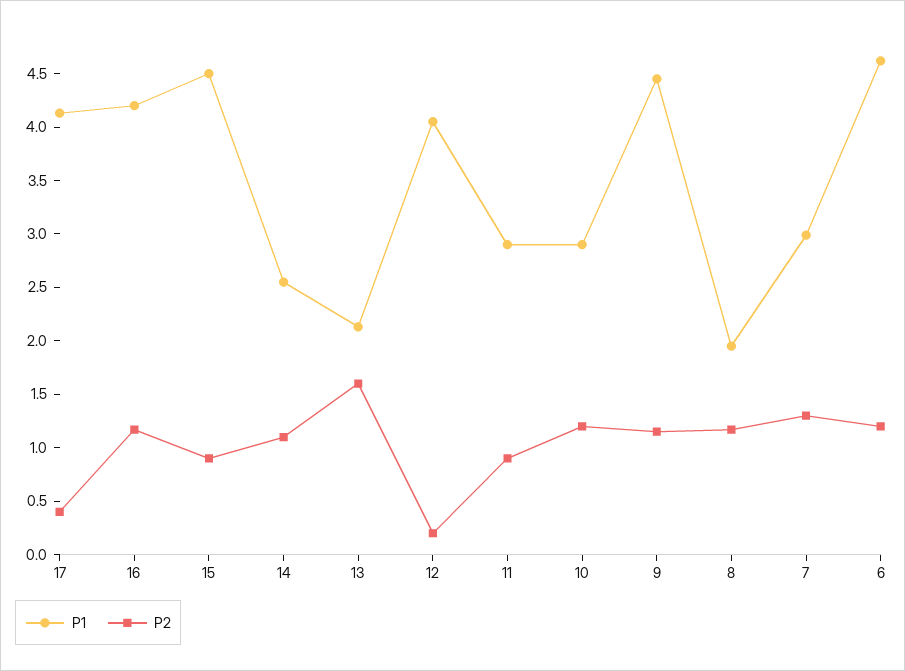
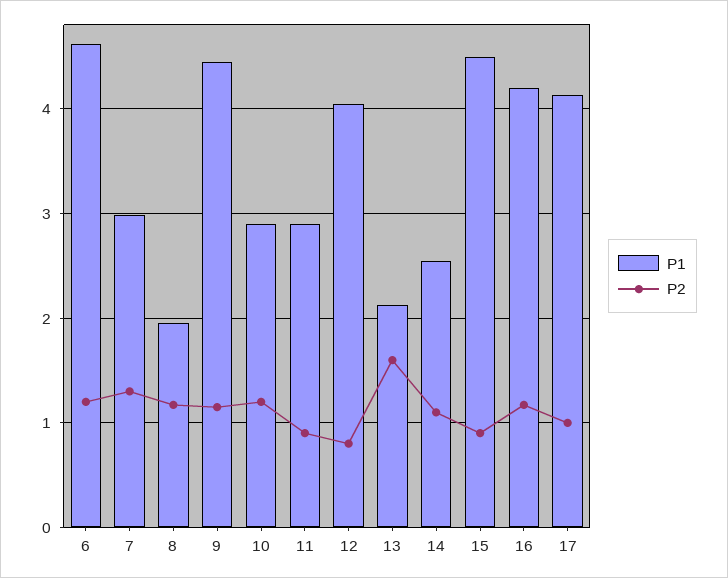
  {
    "P1": {
      "17": 4.1,
      "16": 4.2,
      "15": 4.5,
      "14": 2.6,
      "13": 2.1,
      "12": 4.1,
      "11": 2.9,
      "10": 2.9,
      "9": 4.5,
      "8": 2,
      "7": 3,
      "6": 4.6
    },
    "P2": {
-     "17": 0.4,
+     "17": 1,
      "16": 1.2,
      "15": 0.9,
      "14": 1.1,
      "13": 1.6,
-     "12": 0.2,
+     "12": 0.8,
      "11": 0.9,
      "10": 1.2,
      "9": 1.2,
      "8": 1.2,
      "7": 1.3,
      "6": 1.2
    }
  }

